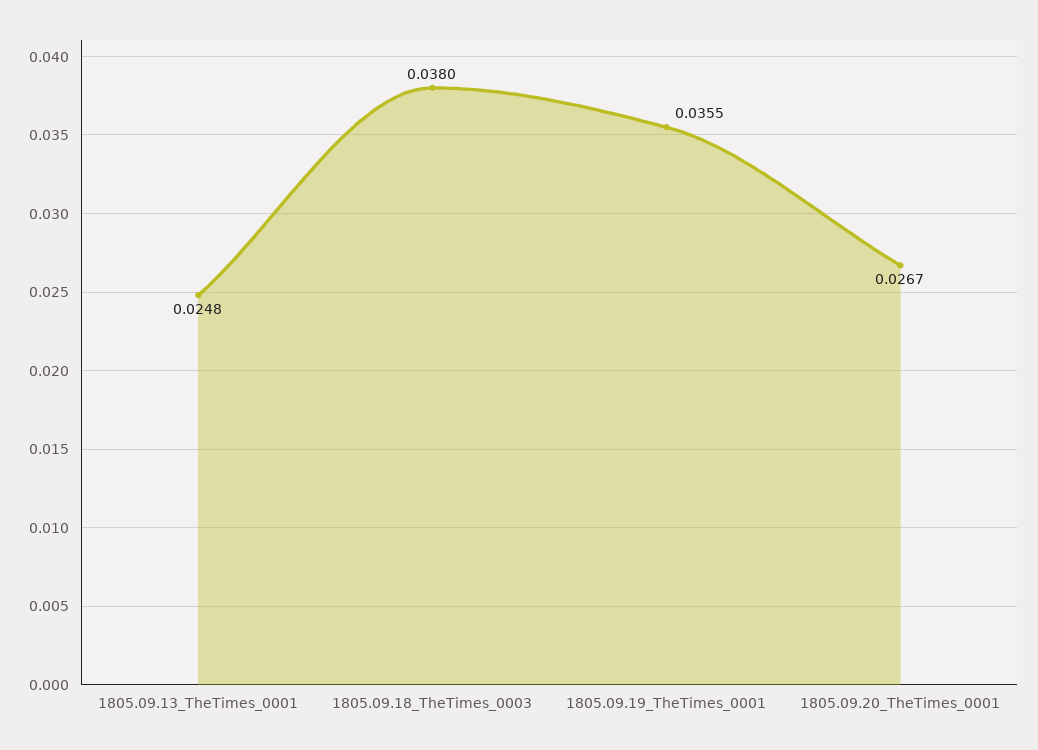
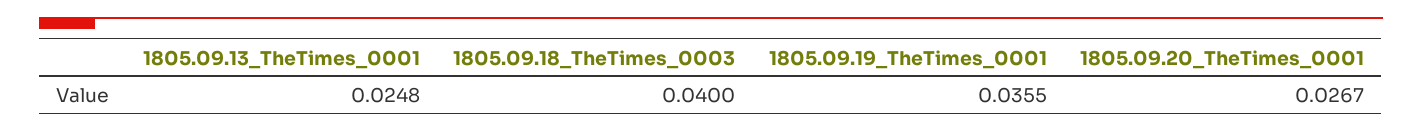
  {
    "1805.09.13_TheTimes_0001": 0.0248,
-   "1805.09.18_TheTimes_0003": 0.038,
+   "1805.09.18_TheTimes_0003": 0.04,
    "1805.09.19_TheTimes_0001": 0.0355,
    "1805.09.20_TheTimes_0001": 0.0267
  }

